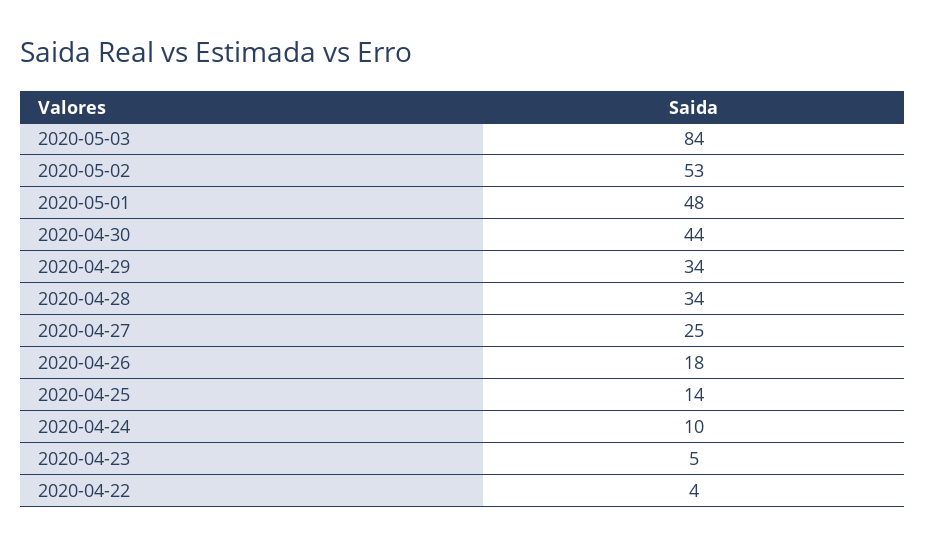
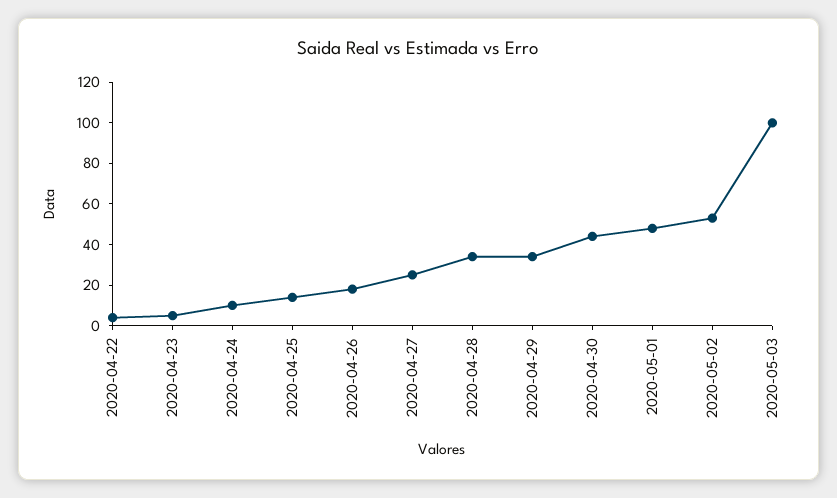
  {
-   "2020-05-03": 84,
+   "2020-05-03": 100,
    "2020-05-02": 53,
    "2020-05-01": 48,
    "2020-04-30": 44,
    "2020-04-29": 34,
    "2020-04-28": 34,
    "2020-04-27": 25,
    "2020-04-26": 18,
    "2020-04-25": 14,
    "2020-04-24": 10,
    "2020-04-23": 5,
    "2020-04-22": 4
  }

